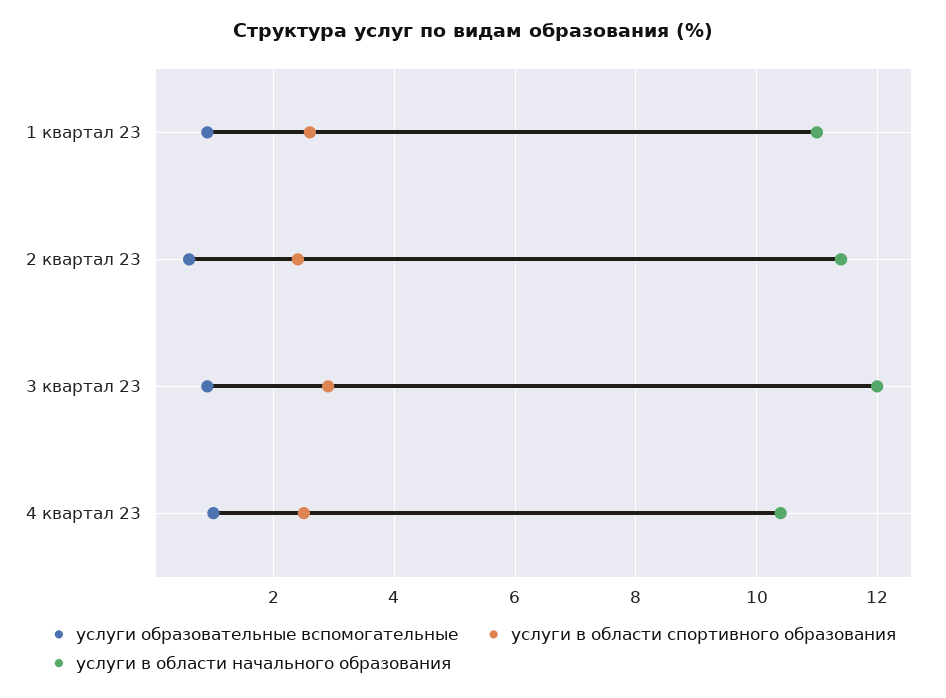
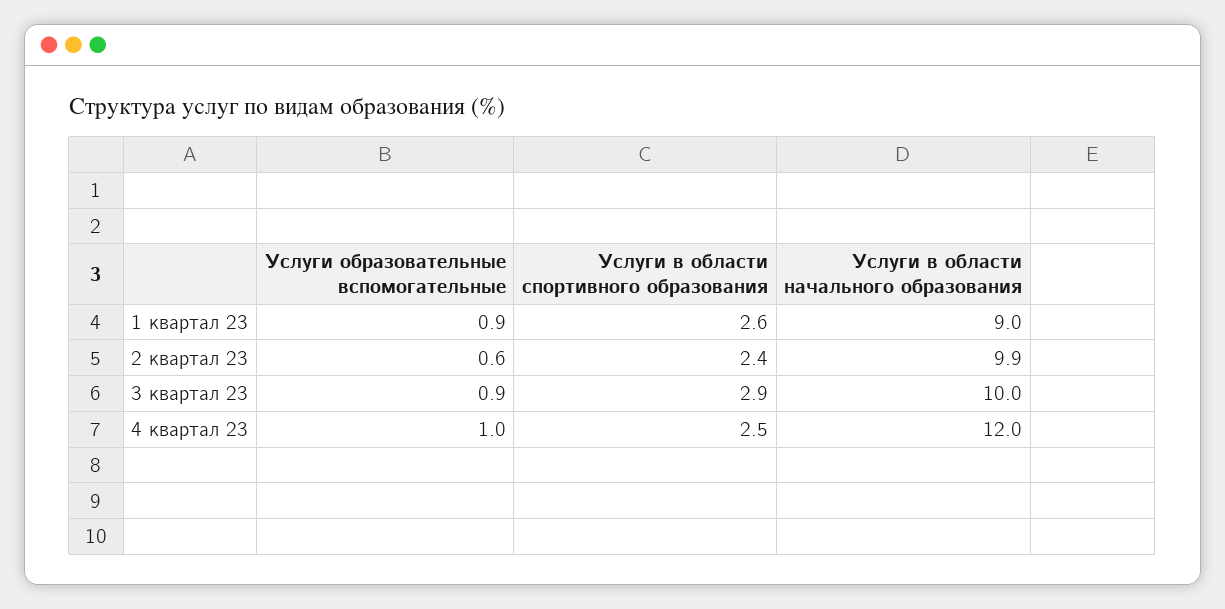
  {
    "услуги образовательные вспомогательные": {
      "1 квартал 23": 0.9,
      "2 квартал 23": 0.6,
      "3 квартал 23": 0.9,
      "4 квартал 23": 1
    },
    "услуги в области спортивного образования": {
      "1 квартал 23": 2.6,
      "2 квартал 23": 2.4,
      "3 квартал 23": 2.9,
      "4 квартал 23": 2.5
    },
    "услуги в области начального образования": {
-     "1 квартал 23": 11,
+     "1 квартал 23": 9,
-     "2 квартал 23": 11.5,
+     "2 квартал 23": 9.9,
-     "3 квартал 23": 12,
+     "3 квартал 23": 10,
-     "4 квартал 23": 10.5
+     "4 квартал 23": 12
    }
  }

